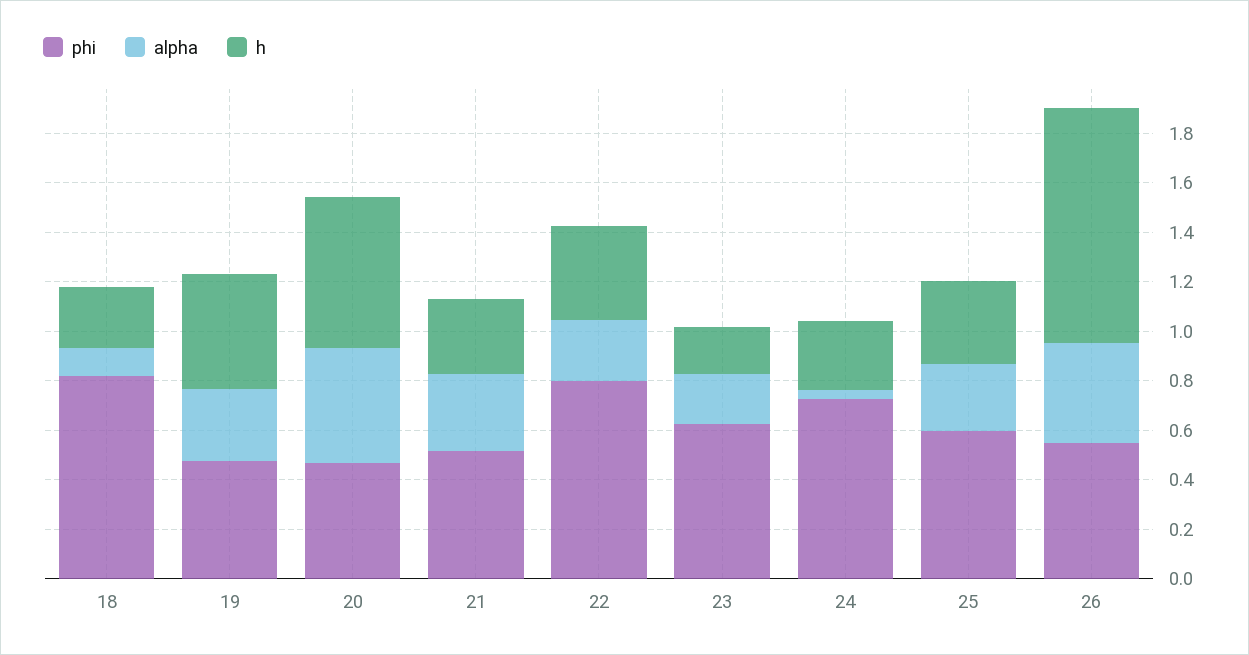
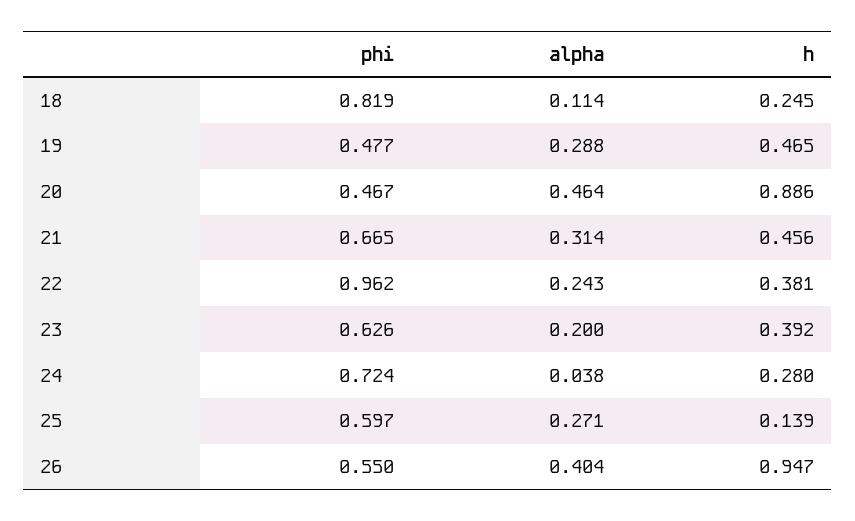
  {
    "phi": {
      "18": 0.819,
      "19": 0.477,
      "20": 0.467,
-     "21": 0.5,
+     "21": 0.665,
-     "22": 0.8,
+     "22": 0.962,
      "23": 0.626,
      "24": 0.724,
      "25": 0.597,
      "26": 0.55
    },
    "alpha": {
      "18": 0.114,
      "19": 0.288,
      "20": 0.464,
      "21": 0.314,
      "22": 0.243,
      "23": 0.2,
      "24": 0.038,
      "25": 0.271,
      "26": 0.404
    },
    "h": {
      "18": 0.245,
      "19": 0.465,
-     "20": 0.6,
+     "20": 0.886,
-     "21": 0.3,
+     "21": 0.456,
      "22": 0.381,
-     "23": 0.2,
+     "23": 0.392,
      "24": 0.28,
-     "25": 0.35,
+     "25": 0.139,
      "26": 0.947
    }
  }

